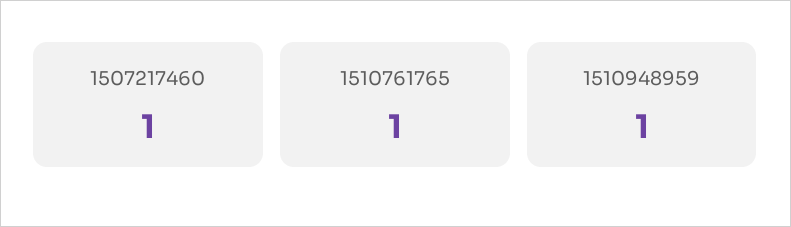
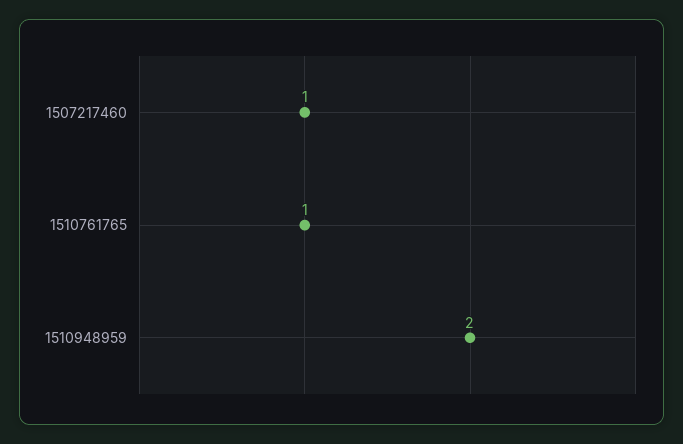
  {
    "1507217460": 1,
    "1510761765": 1,
-   "1510948959": 1
+   "1510948959": 2
  }

